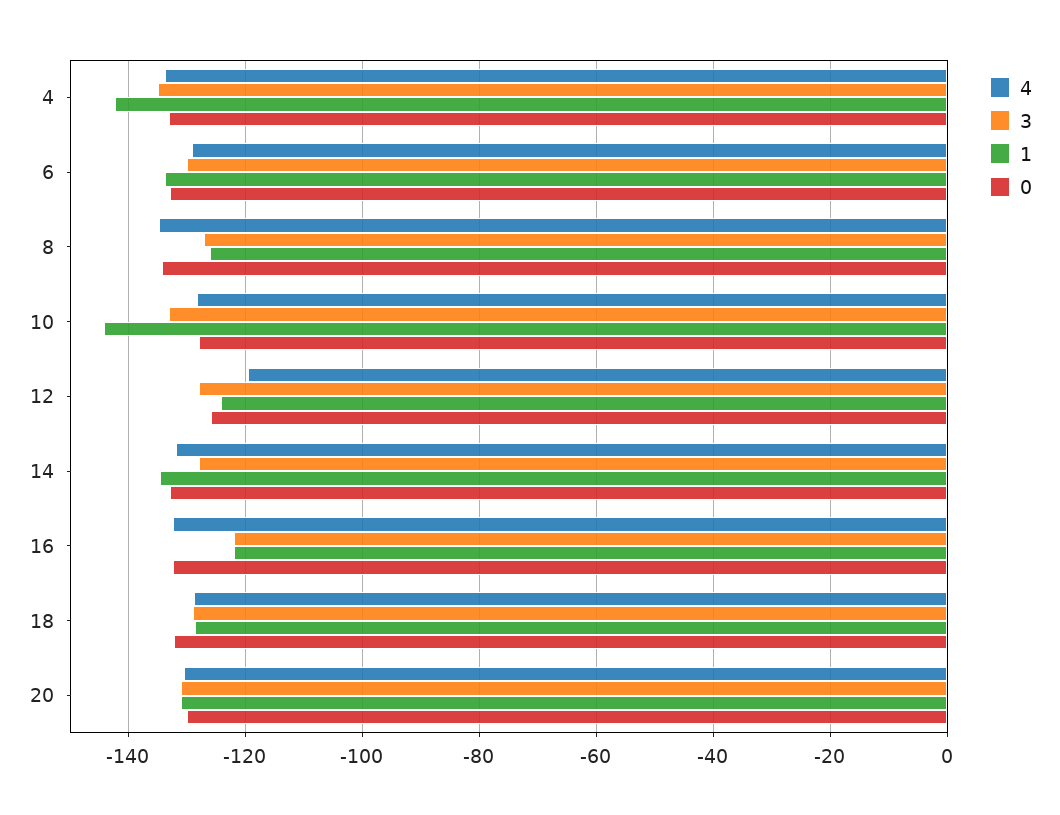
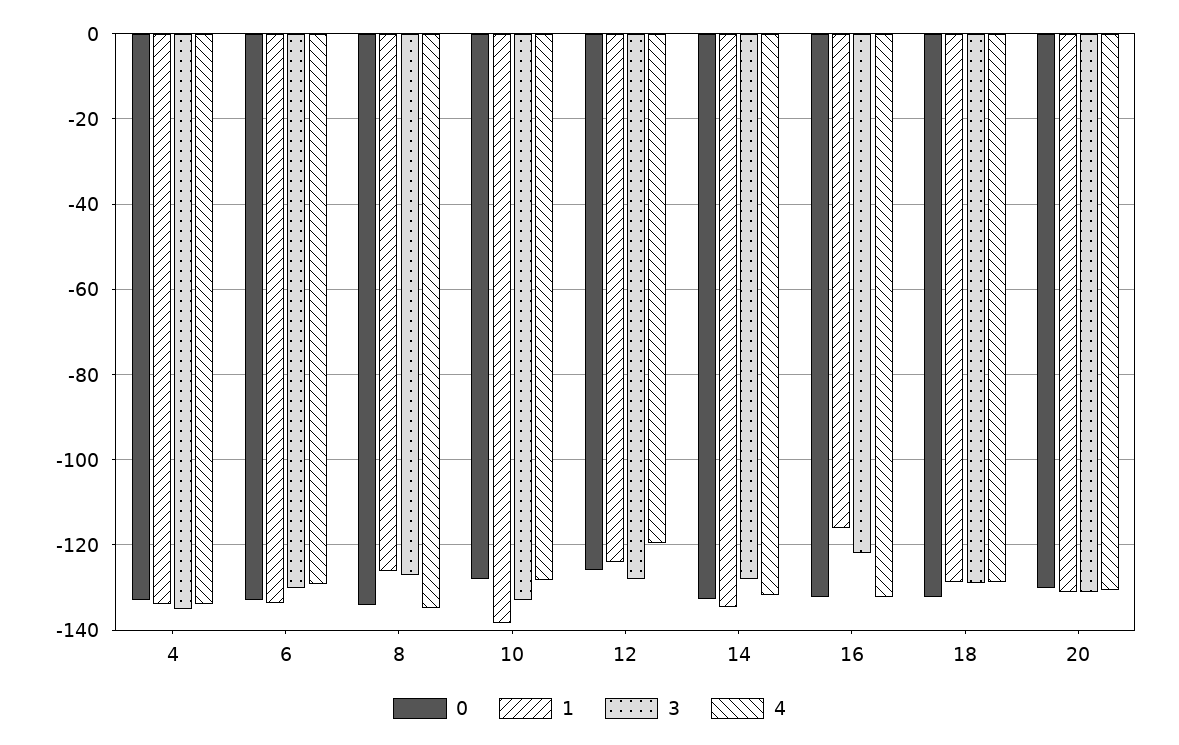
  {
    "4": {
      "4": -134,
      "6": -130,
      "8": -134,
      "10": -128,
      "12": -120,
      "14": -132,
      "16": -132,
      "18": -128,
      "20": -130
    },
    "3": {
      "4": -136,
      "6": -130,
      "8": -128,
      "10": -134,
      "12": -128,
      "14": -128,
      "16": -122,
      "18": -130,
      "20": -132
    },
    "1": {
-     "4": -142,
+     "4": -134,
      "6": -134,
      "8": -126,
-     "10": -144,
+     "10": -138,
      "12": -124,
      "14": -134,
-     "16": -122,
+     "16": -116,
      "18": -128,
      "20": -132
    },
    "0": {
      "4": -134,
      "6": -132,
      "8": -134,
      "10": -128,
      "12": -126,
      "14": -132,
      "16": -132,
      "18": -132,
      "20": -130
    }
  }

